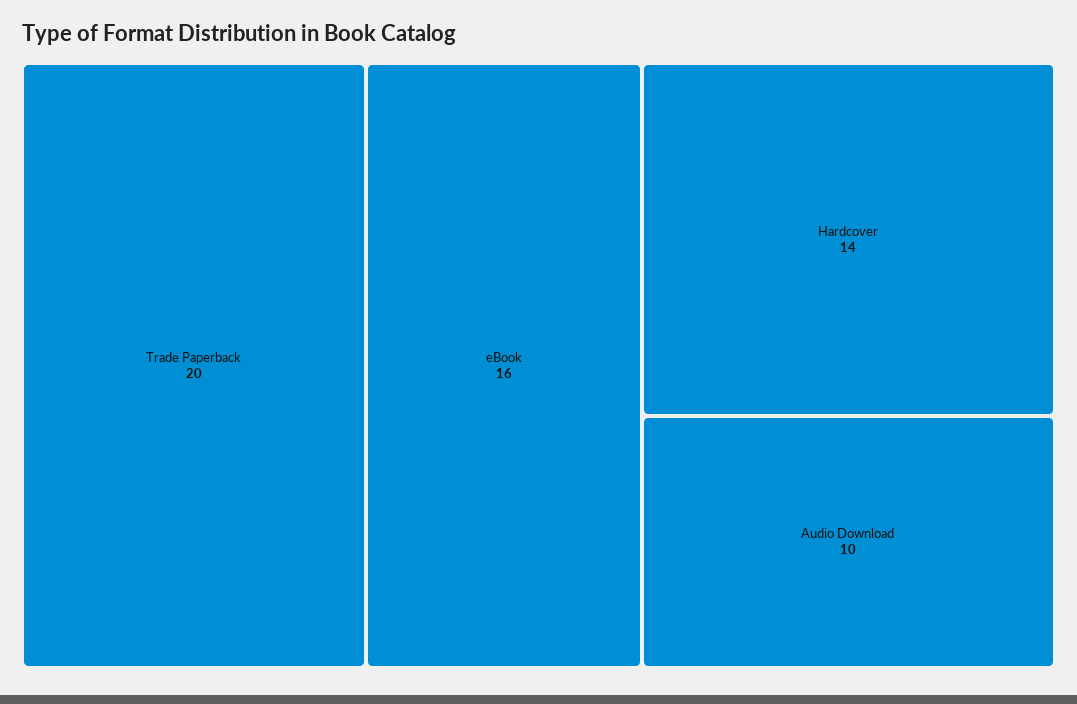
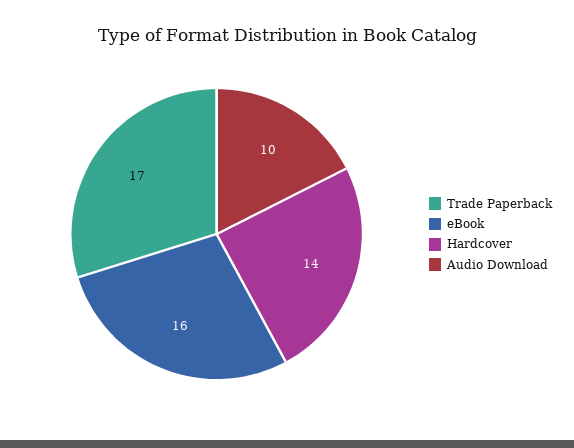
  {
-   "Trade Paperback": 20,
+   "Trade Paperback": 17,
    "eBook": 16,
    "Hardcover": 14,
    "Audio Download": 10
  }

